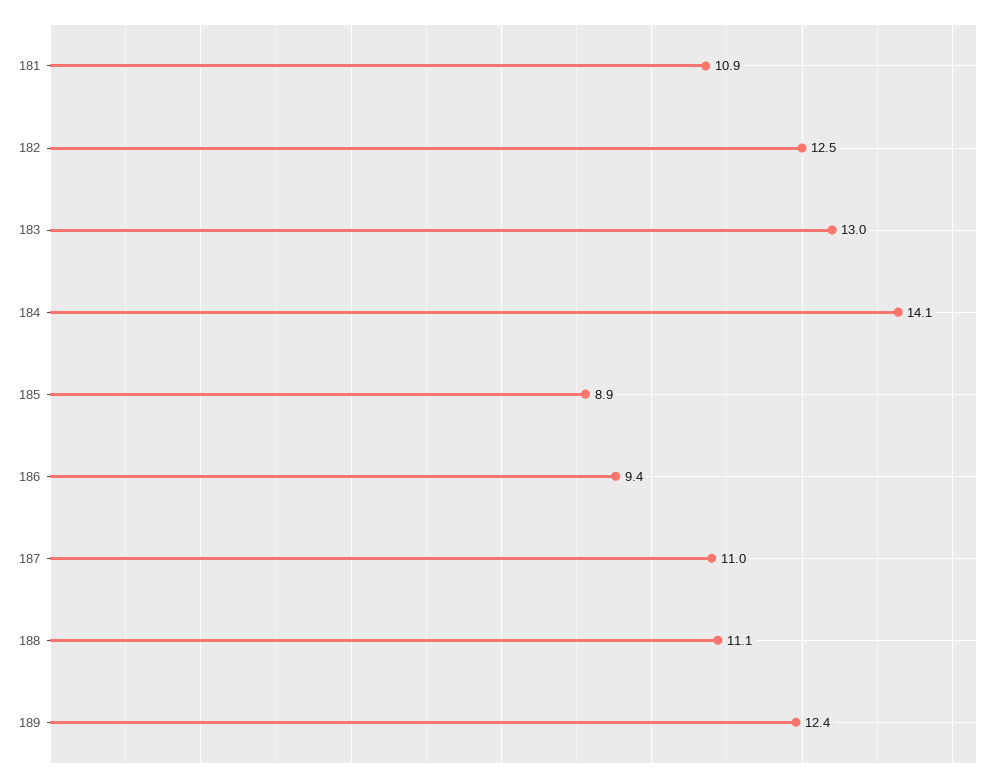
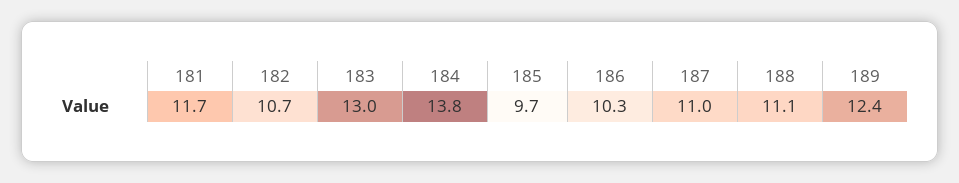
  {
-   "181": 10.9,
+   "181": 11.7,
-   "182": 12.5,
+   "182": 10.7,
    "183": 13,
-   "184": 14.1,
+   "184": 13.8,
-   "185": 8.9,
+   "185": 9.7,
-   "186": 9.4,
+   "186": 10.3,
    "187": 11,
    "188": 11.1,
    "189": 12.4
  }

